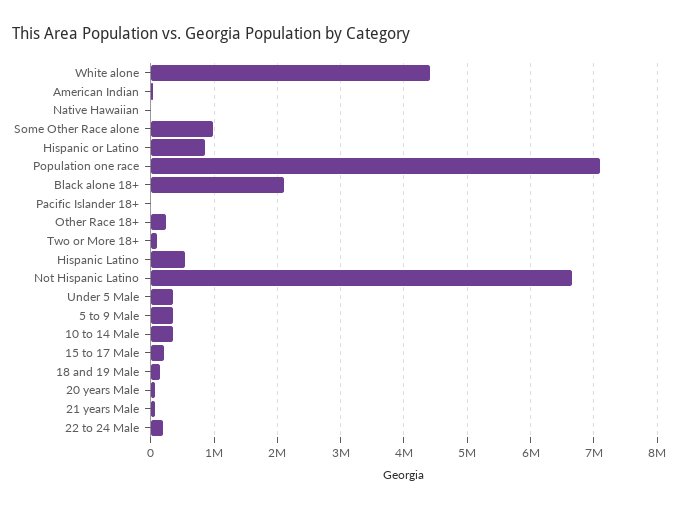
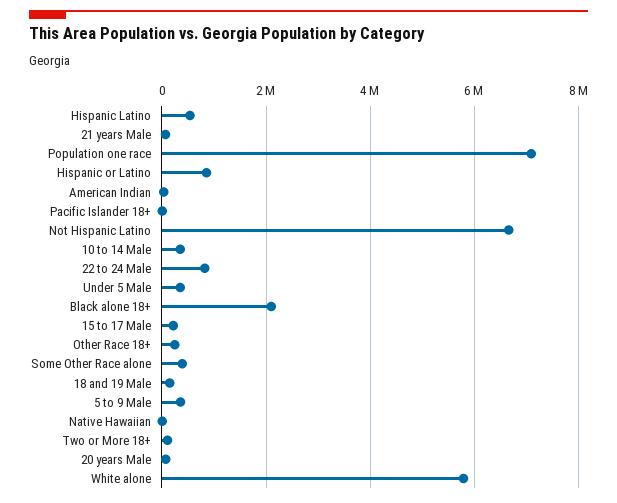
  {
-   "White alone": 4400000,
+   "White alone": 5800000,
    "American Indian": 0,
    "Native Hawaiian": 0,
-   "Some Other Race alone": 1000000,
+   "Some Other Race alone": 400000,
    "Hispanic or Latino": 900000,
    "Population one race": 7100000,
    "Black alone 18+": 2100000,
    "Pacific Islander 18+": 0,
    "Other Race 18+": 200000,
    "Two or More 18+": 100000,
    "Hispanic Latino": 500000,
    "Not Hispanic Latino": 6700000,
    "Under 5 Male": 400000,
    "5 to 9 Male": 400000,
    "10 to 14 Male": 400000,
    "15 to 17 Male": 200000,
    "18 and 19 Male": 100000,
    "20 years Male": 100000,
    "21 years Male": 100000,
-   "22 to 24 Male": 200000
+   "22 to 24 Male": 800000
  }

